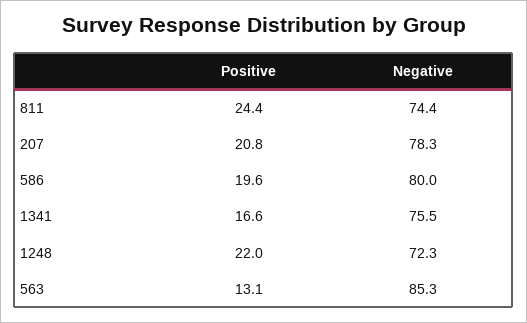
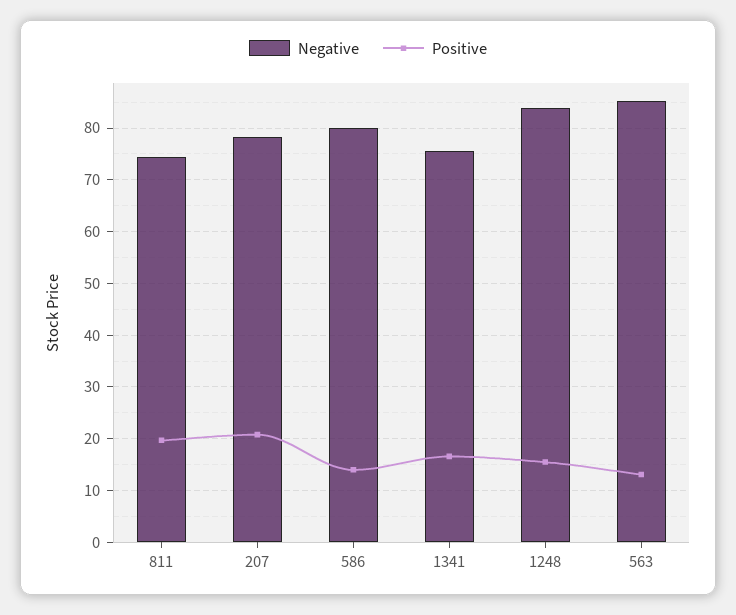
  {
    "Positive": {
-     "811": 24.4,
+     "811": 20,
      "207": 20.8,
-     "586": 19.6,
+     "586": 14,
      "1341": 16.6,
-     "1248": 22,
+     "1248": 16,
      "563": 13.1
    },
    "Negative": {
      "811": 74.4,
      "207": 78.3,
      "586": 80,
      "1341": 75.5,
-     "1248": 72.3,
+     "1248": 84,
      "563": 85.3
    }
  }

